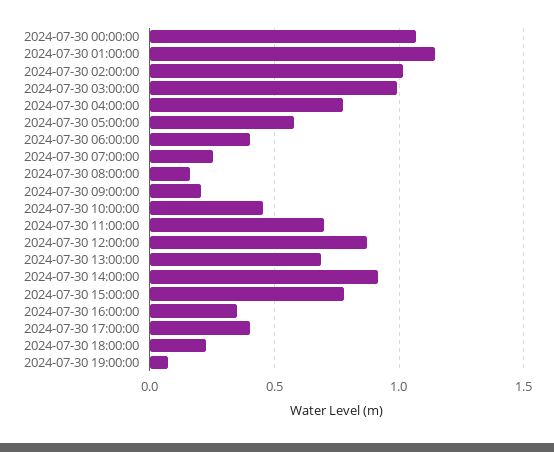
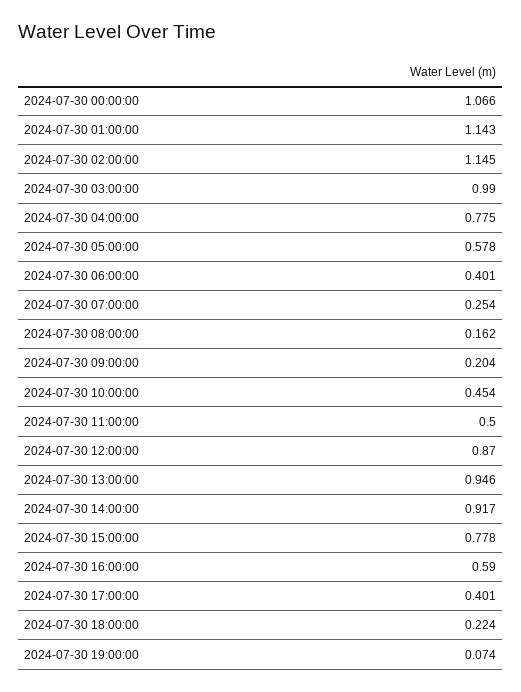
  {
    "2024-07-30 00:00:00": 1.066,
    "2024-07-30 01:00:00": 1.143,
-   "2024-07-30 02:00:00": 1,
+   "2024-07-30 02:00:00": 1.145,
    "2024-07-30 03:00:00": 0.99,
    "2024-07-30 04:00:00": 0.775,
    "2024-07-30 05:00:00": 0.578,
    "2024-07-30 06:00:00": 0.401,
    "2024-07-30 07:00:00": 0.254,
    "2024-07-30 08:00:00": 0.162,
    "2024-07-30 09:00:00": 0.204,
    "2024-07-30 10:00:00": 0.454,
-   "2024-07-30 11:00:00": 0.7,
+   "2024-07-30 11:00:00": 0.5,
    "2024-07-30 12:00:00": 0.87,
-   "2024-07-30 13:00:00": 0.7,
+   "2024-07-30 13:00:00": 0.946,
    "2024-07-30 14:00:00": 0.917,
    "2024-07-30 15:00:00": 0.778,
-   "2024-07-30 16:00:00": 0.35,
+   "2024-07-30 16:00:00": 0.59,
    "2024-07-30 17:00:00": 0.401,
    "2024-07-30 18:00:00": 0.224,
    "2024-07-30 19:00:00": 0.074
  }

